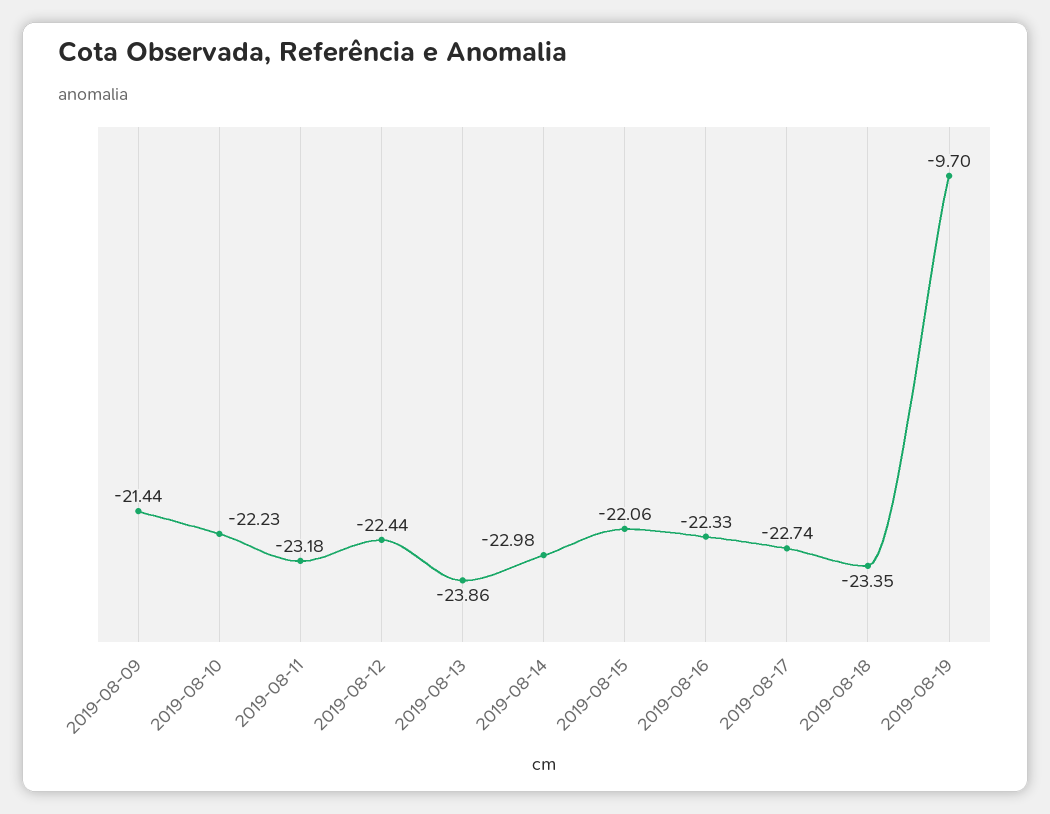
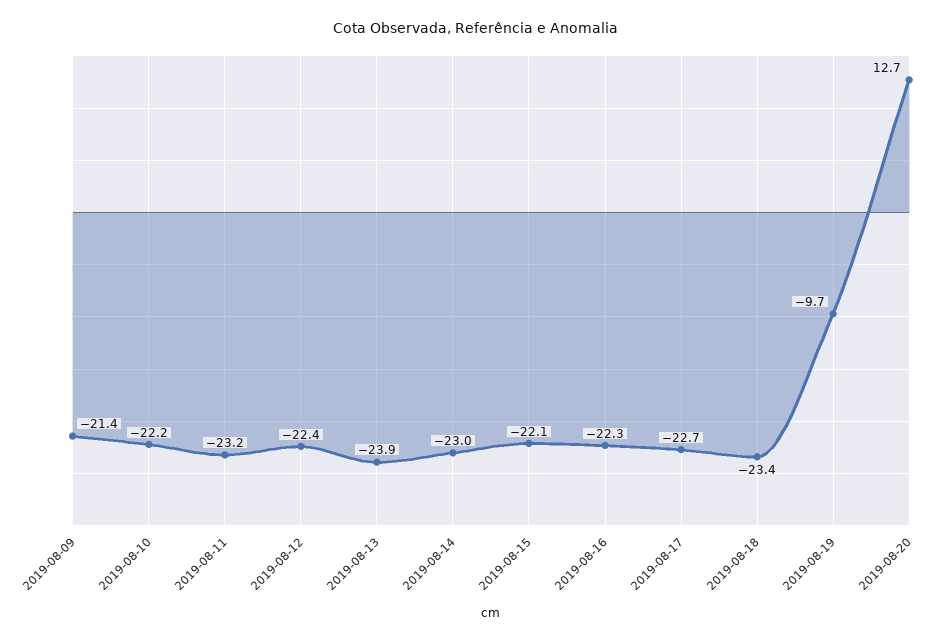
  {
    "2019-08-09": -21.44,
    "2019-08-10": -22.23,
    "2019-08-11": -23.18,
    "2019-08-12": -22.44,
    "2019-08-13": -23.86,
    "2019-08-14": -22.98,
    "2019-08-15": -22.06,
    "2019-08-16": -22.33,
    "2019-08-17": -22.74,
    "2019-08-18": -23.35,
-   "2019-08-19": -9.7
+   "2019-08-19": -9.7,
+   "2019-08-20": 12.7
  }

